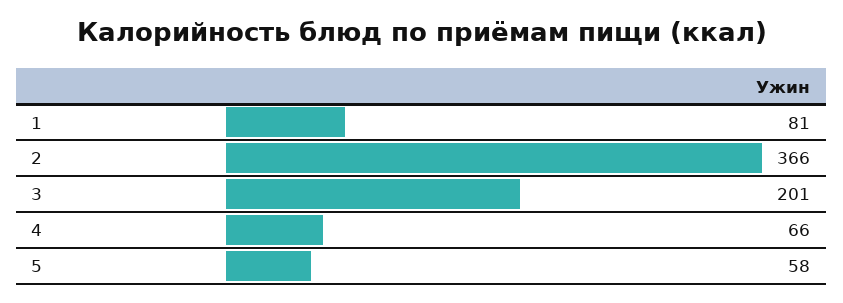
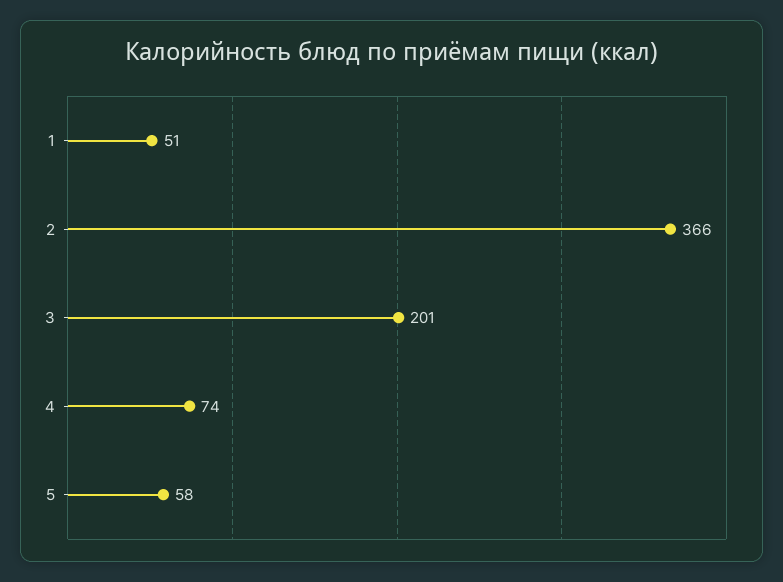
  {
-   "1": 81,
+   "1": 51,
    "2": 366,
    "3": 201,
-   "4": 66,
+   "4": 74,
    "5": 58
  }

